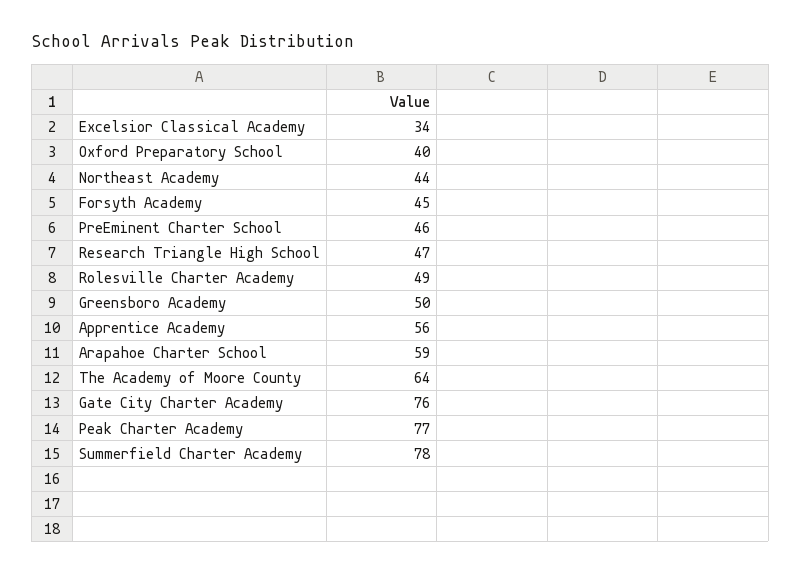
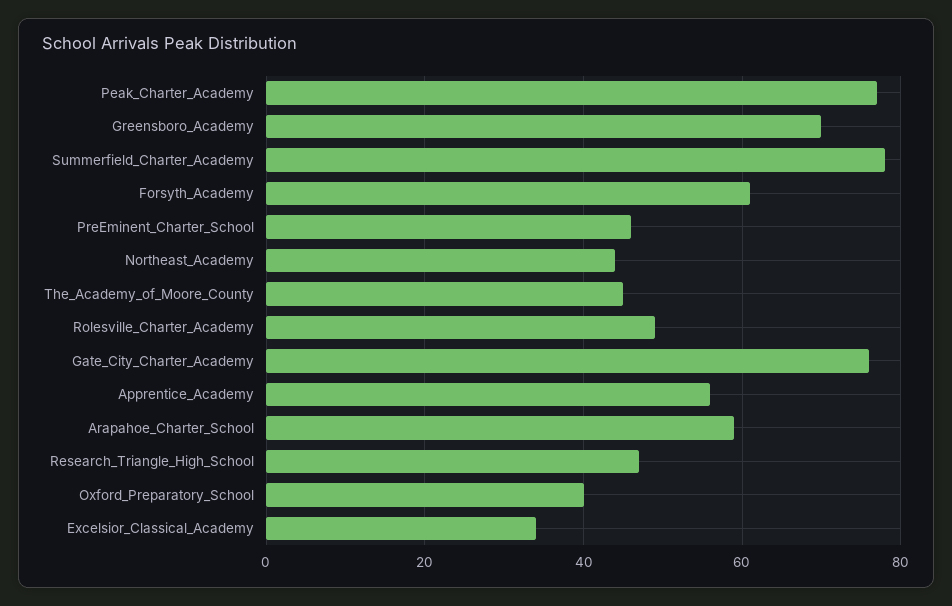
  {
    "Excelsior Classical Academy": 34,
    "Oxford Preparatory School": 40,
    "Northeast Academy": 44,
-   "Forsyth Academy": 45,
+   "Forsyth Academy": 60,
    "PreEminent Charter School": 46,
    "Research Triangle High School": 47,
    "Rolesville Charter Academy": 49,
-   "Greensboro Academy": 50,
+   "Greensboro Academy": 70,
    "Apprentice Academy": 56,
    "Arapahoe Charter School": 59,
-   "The Academy of Moore County": 64,
+   "The Academy of Moore County": 45,
    "Gate City Charter Academy": 76,
    "Peak Charter Academy": 77,
    "Summerfield Charter Academy": 78
  }

